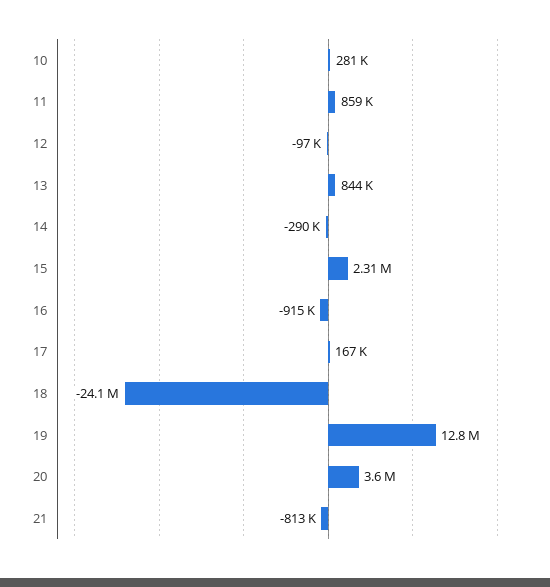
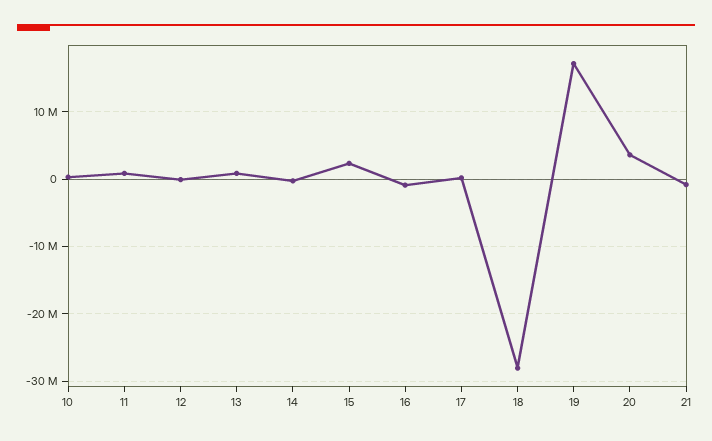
  {
    "10": 281000,
    "11": 859000,
    "12": -97000,
    "13": 844000,
    "14": -290000,
    "15": 2310000,
    "16": -915000,
    "17": 167000,
-   "18": -24100000,
+   "18": -28000000,
-   "19": 12800000,
+   "19": 17000000,
    "20": 3600000,
    "21": -813000
  }

